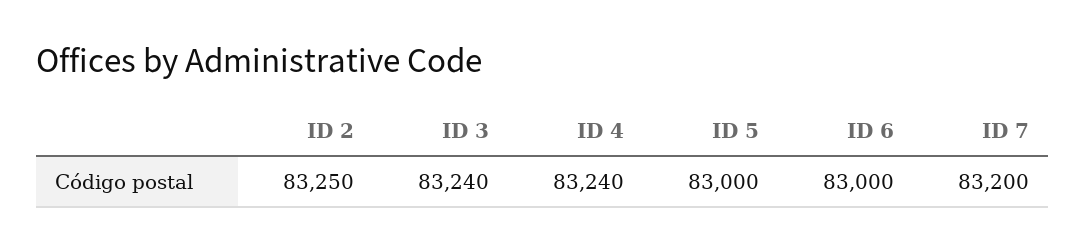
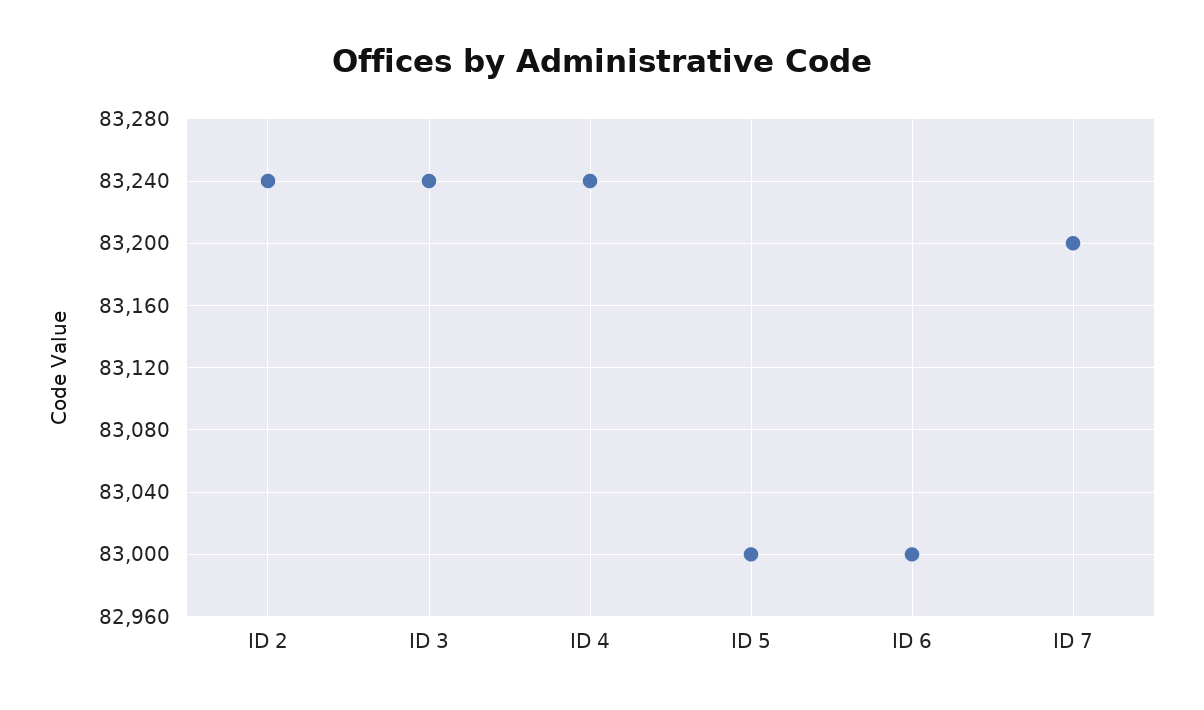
  {
-   "ID 2": 83250,
+   "ID 2": 83240,
    "ID 3": 83240,
    "ID 4": 83240,
    "ID 5": 83000,
    "ID 6": 83000,
    "ID 7": 83200
  }

